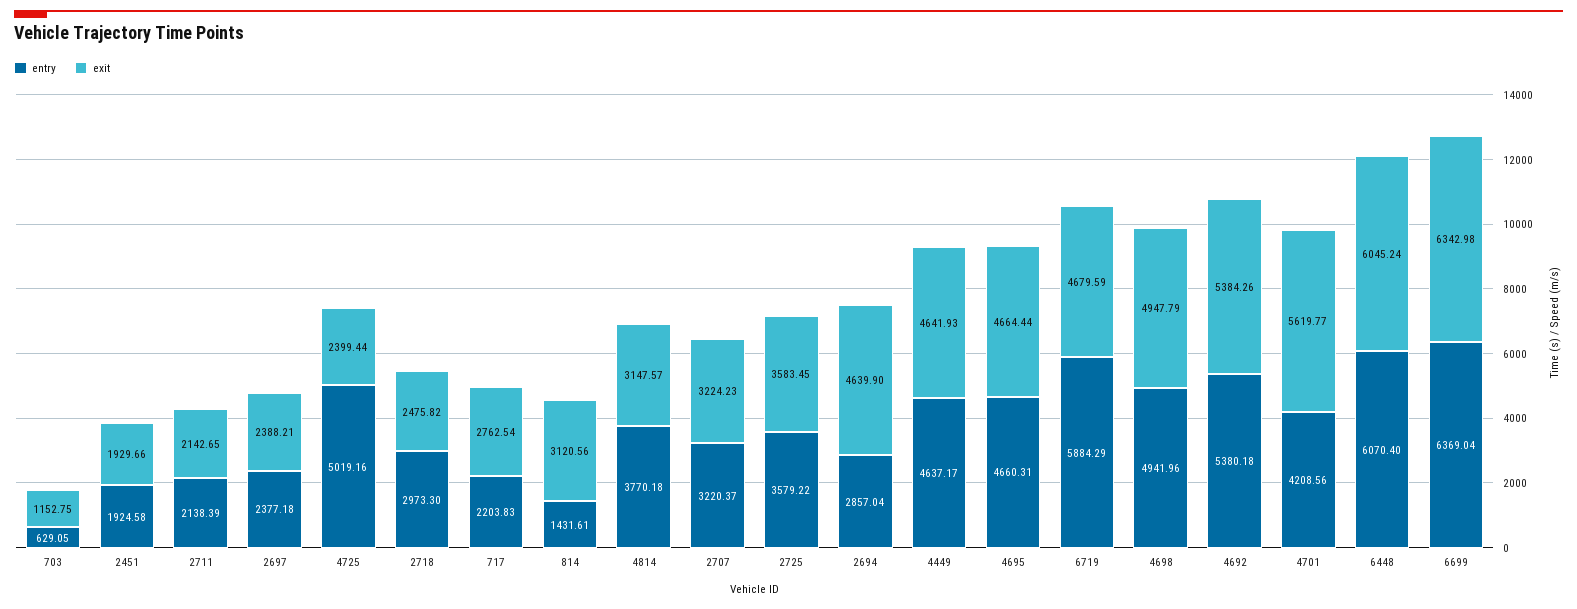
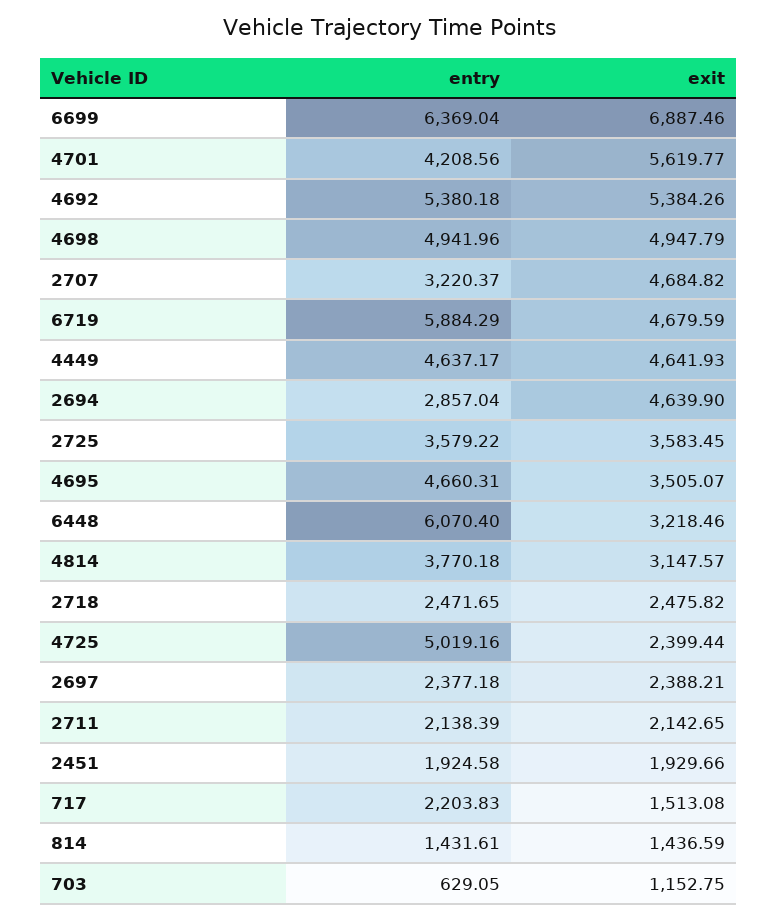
  {
    "entry": {
      "703": 629.05,
      "2451": 1924.58,
      "2711": 2138.39,
      "2697": 2377.18,
      "4725": 5019.16,
-     "2718": 2973.3,
+     "2718": 2471.65,
      "717": 2203.83,
      "814": 1431.61,
      "4814": 3770.18,
      "2707": 3220.37,
      "2725": 3579.22,
      "2694": 2857.04,
      "4449": 4637.17,
      "4695": 4660.31,
      "6719": 5884.29,
      "4698": 4941.96,
      "4692": 5380.18,
      "4701": 4208.56,
      "6448": 6070.4,
      "6699": 6369.04
    },
    "exit": {
      "703": 1152.75,
      "2451": 1929.66,
      "2711": 2142.65,
      "2697": 2388.21,
      "4725": 2399.44,
      "2718": 2475.82,
-     "717": 2762.54,
+     "717": 1513.08,
-     "814": 3120.56,
+     "814": 1436.59,
      "4814": 3147.57,
-     "2707": 3224.23,
+     "2707": 4684.82,
      "2725": 3583.45,
      "2694": 4639.9,
      "4449": 4641.93,
-     "4695": 4664.44,
+     "4695": 3505.07,
      "6719": 4679.59,
      "4698": 4947.79,
      "4692": 5384.26,
      "4701": 5619.77,
-     "6448": 6045.24,
+     "6448": 3218.46,
-     "6699": 6342.98
+     "6699": 6887.46
    }
  }

